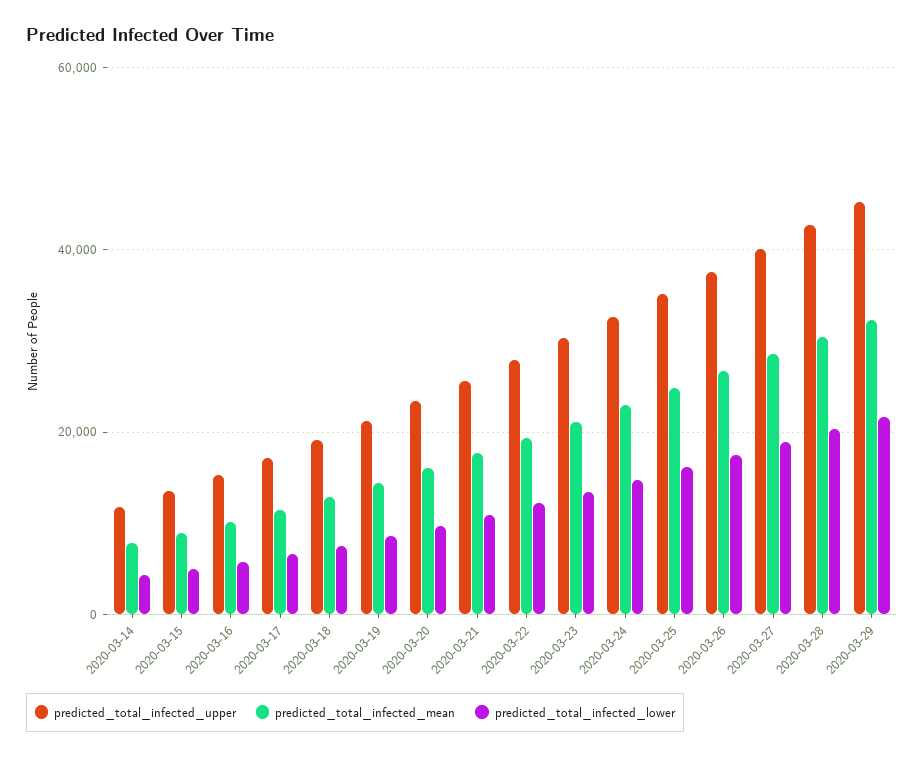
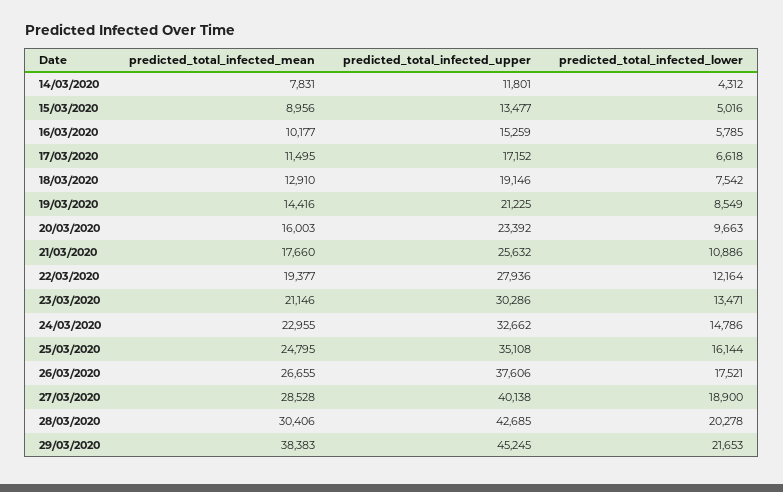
  {
    "predicted_total_infected_upper": {
      "2020-03-14": 11801,
      "2020-03-15": 13477,
      "2020-03-16": 15259,
      "2020-03-17": 17152,
      "2020-03-18": 19146,
      "2020-03-19": 21225,
      "2020-03-20": 23392,
      "2020-03-21": 25632,
      "2020-03-22": 27936,
      "2020-03-23": 30286,
      "2020-03-24": 32662,
      "2020-03-25": 35108,
      "2020-03-26": 37606,
      "2020-03-27": 40138,
      "2020-03-28": 42685,
      "2020-03-29": 45245
    },
    "predicted_total_infected_mean": {
      "2020-03-14": 7831,
      "2020-03-15": 8956,
      "2020-03-16": 10177,
      "2020-03-17": 11495,
      "2020-03-18": 12910,
      "2020-03-19": 14416,
      "2020-03-20": 16003,
      "2020-03-21": 17660,
      "2020-03-22": 19377,
      "2020-03-23": 21146,
      "2020-03-24": 22955,
      "2020-03-25": 24795,
      "2020-03-26": 26655,
      "2020-03-27": 28528,
      "2020-03-28": 30406,
-     "2020-03-29": 32000
+     "2020-03-29": 38383
    },
    "predicted_total_infected_lower": {
      "2020-03-14": 4312,
      "2020-03-15": 5016,
      "2020-03-16": 5785,
      "2020-03-17": 6618,
      "2020-03-18": 7542,
      "2020-03-19": 8549,
      "2020-03-20": 9663,
      "2020-03-21": 10886,
      "2020-03-22": 12164,
      "2020-03-23": 13471,
      "2020-03-24": 14786,
      "2020-03-25": 16144,
      "2020-03-26": 17521,
      "2020-03-27": 18900,
      "2020-03-28": 20278,
      "2020-03-29": 21653
    }
  }

